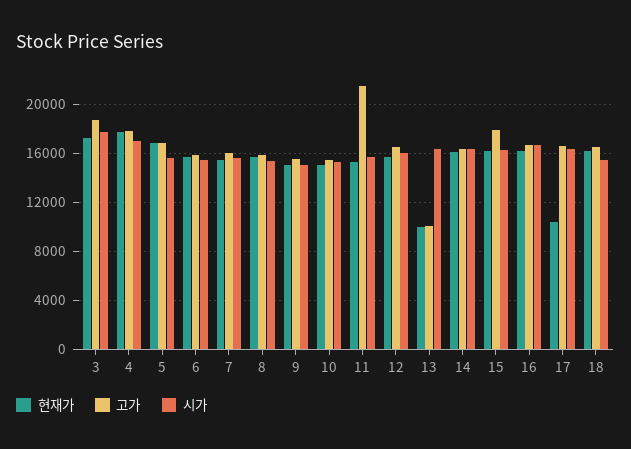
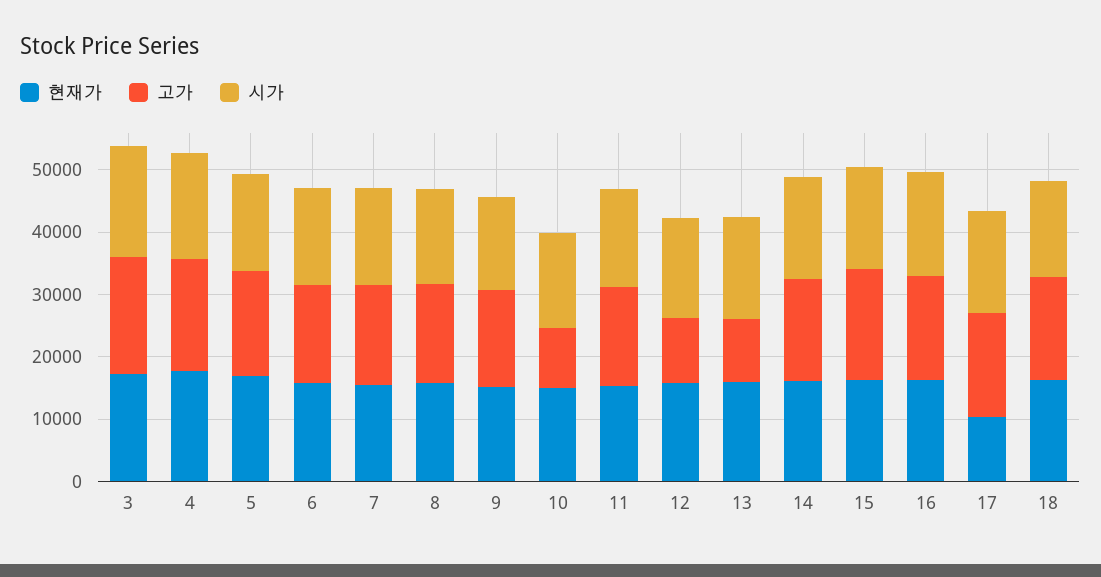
  {
    "현재가": {
      "3": 17500,
      "4": 18000,
      "5": 17000,
      "6": 15500,
      "7": 15500,
      "8": 15500,
      "9": 15000,
      "10": 15000,
      "11": 15500,
      "12": 16000,
-     "13": 10000,
+     "13": 16000,
      "14": 16000,
      "15": 16000,
      "16": 16000,
      "17": 10500,
      "18": 16000
    },
    "고가": {
      "3": 18500,
      "4": 18000,
      "5": 17000,
      "6": 16000,
      "7": 16000,
      "8": 16000,
      "9": 15500,
-     "10": 15500,
+     "10": 10000,
-     "11": 21500,
+     "11": 16000,
-     "12": 16500,
+     "12": 10000,
      "13": 10000,
      "14": 16500,
      "15": 18000,
      "16": 16500,
      "17": 16500,
      "18": 16500
    },
    "시가": {
      "3": 18000,
      "4": 17000,
      "5": 15500,
      "6": 15500,
      "7": 15500,
      "8": 15500,
      "9": 15000,
      "10": 15500,
      "11": 16000,
      "12": 16000,
      "13": 16500,
      "14": 16500,
      "15": 16500,
      "16": 16500,
      "17": 16500,
      "18": 15500
    }
  }

